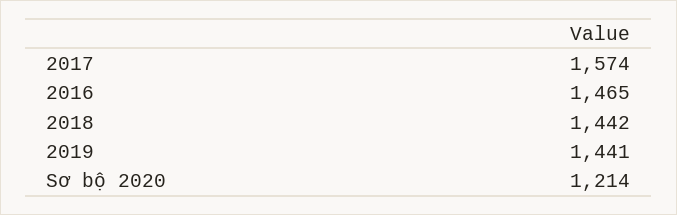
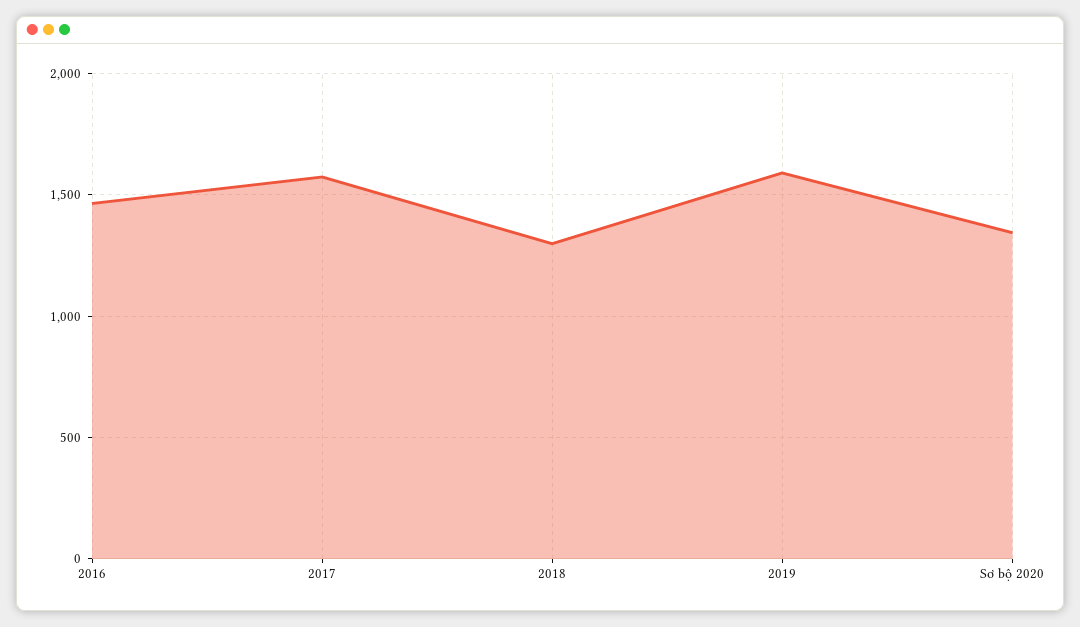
  {
    "2017": 1574,
    "2016": 1465,
-   "2018": 1442,
+   "2018": 1300,
-   "2019": 1441,
+   "2019": 1600,
-   "Sơ bộ 2020": 1214
+   "Sơ bộ 2020": 1350
  }

